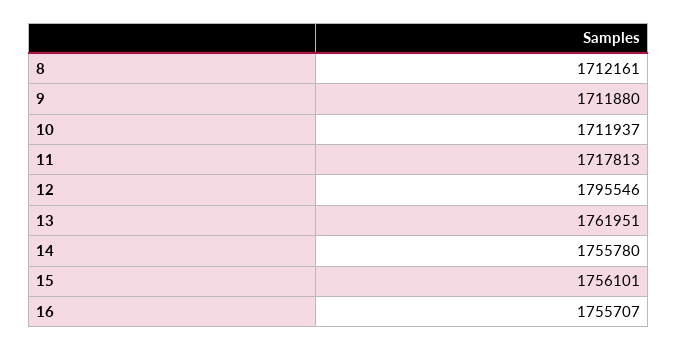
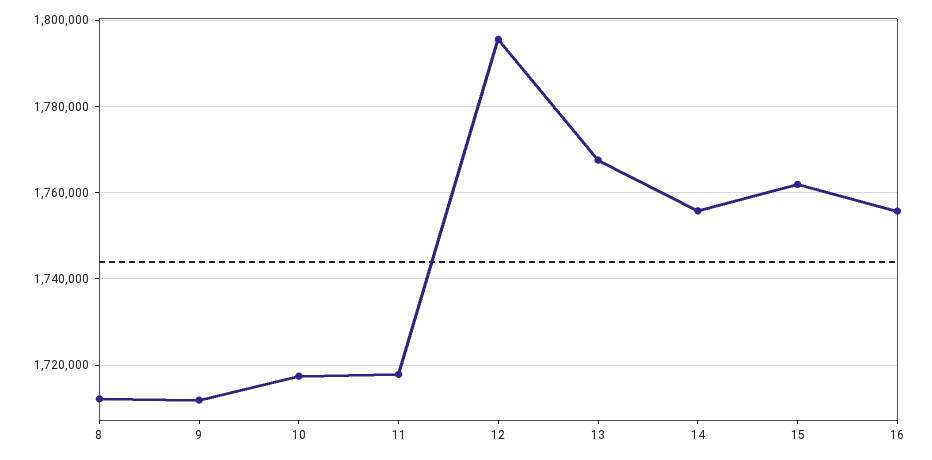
  {
    "8": 1712161,
    "9": 1711880,
-   "10": 1711937,
+   "10": 1718000,
    "11": 1717813,
    "12": 1795546,
-   "13": 1761951,
+   "13": 1768000,
    "14": 1755780,
-   "15": 1756101,
+   "15": 1762000,
    "16": 1755707
  }

